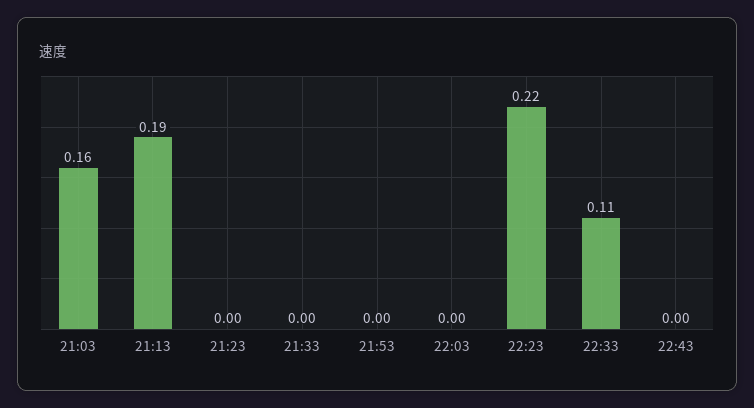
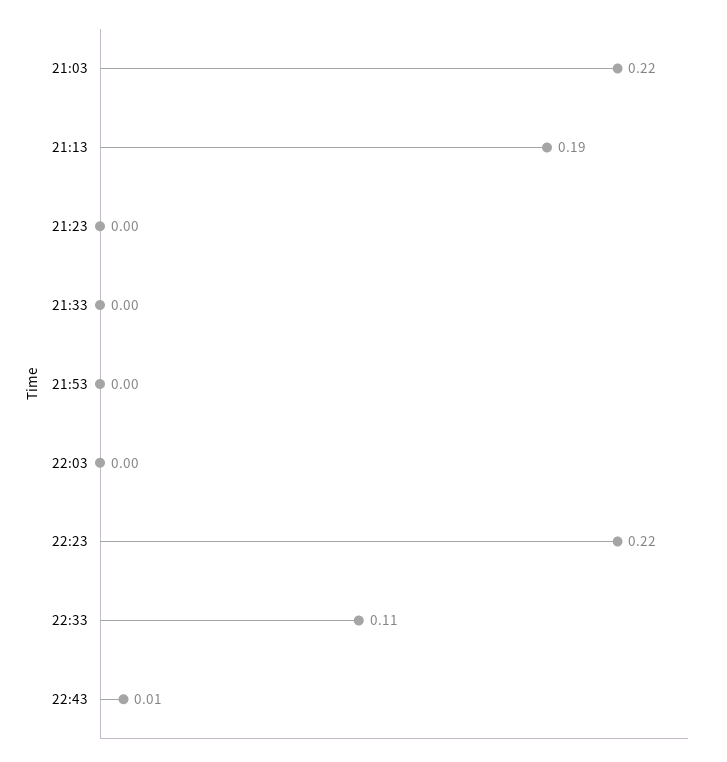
  {
-   "21:03": 0.16,
+   "21:03": 0.22,
    "21:13": 0.19,
    "21:23": 0,
    "21:33": 0,
    "21:53": 0,
    "22:03": 0,
    "22:23": 0.22,
    "22:33": 0.11,
-   "22:43": 0
+   "22:43": 0.01
  }

